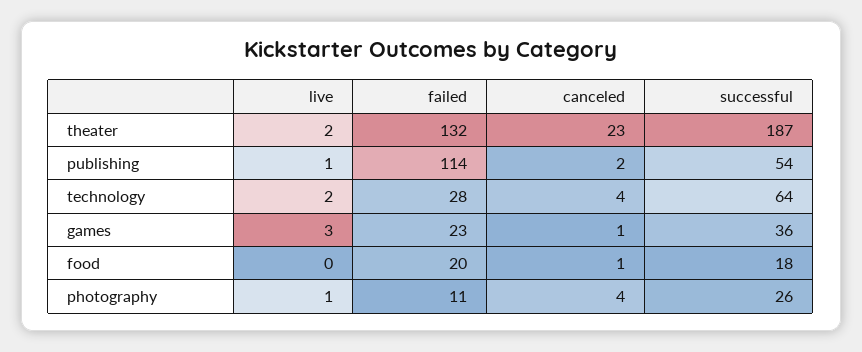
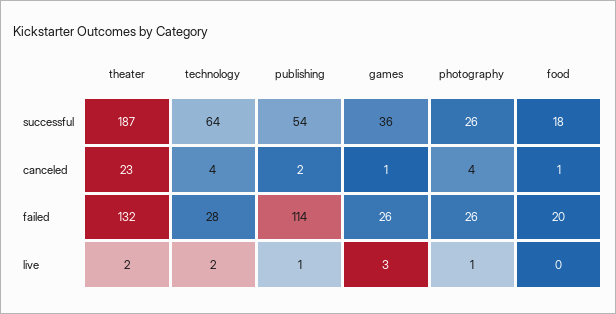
  {
    "live": {
      "theater": 2,
      "publishing": 1,
      "technology": 2,
      "games": 3,
      "food": 0,
      "photography": 1
    },
    "failed": {
      "theater": 132,
      "publishing": 114,
      "technology": 28,
-     "games": 23,
+     "games": 26,
      "food": 20,
-     "photography": 11
+     "photography": 26
    },
    "canceled": {
      "theater": 23,
      "publishing": 2,
      "technology": 4,
      "games": 1,
      "food": 1,
      "photography": 4
    },
    "successful": {
      "theater": 187,
      "publishing": 54,
      "technology": 64,
      "games": 36,
      "food": 18,
      "photography": 26
    }
  }

